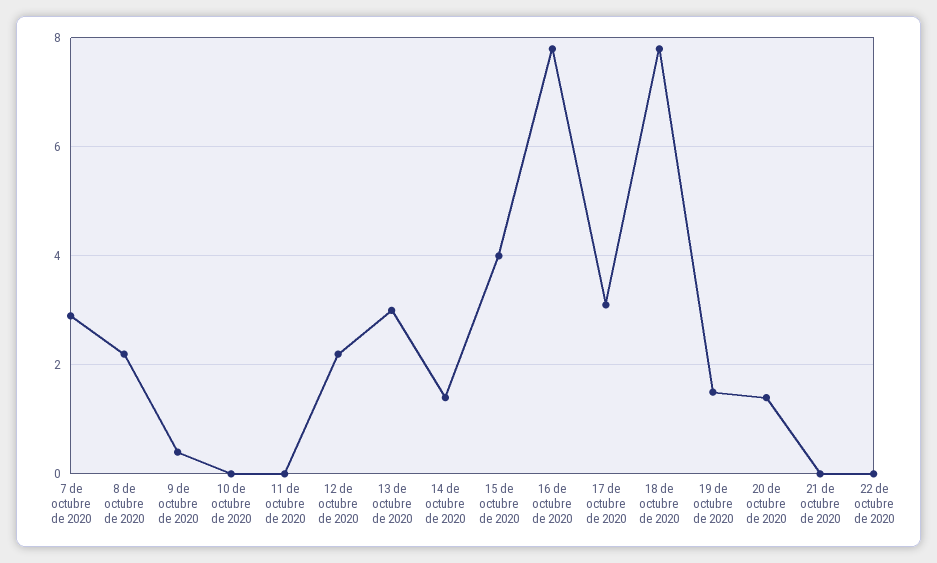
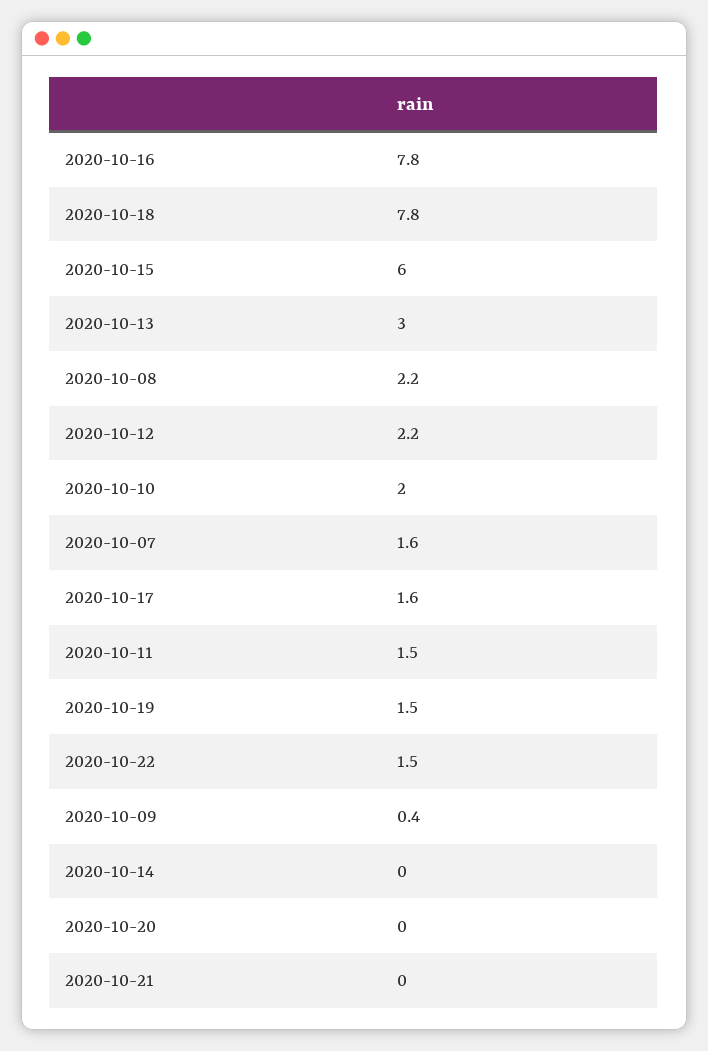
  {
-   "7 de octubre de 2020": 3,
+   "7 de octubre de 2020": 1.6,
    "8 de octubre de 2020": 2.2,
    "9 de octubre de 2020": 0.4,
-   "10 de octubre de 2020": 0,
+   "10 de octubre de 2020": 2,
-   "11 de octubre de 2020": 0,
+   "11 de octubre de 2020": 1.5,
    "12 de octubre de 2020": 2.2,
    "13 de octubre de 2020": 3,
-   "14 de octubre de 2020": 1.5,
+   "14 de octubre de 2020": 0,
-   "15 de octubre de 2020": 4,
+   "15 de octubre de 2020": 6,
    "16 de octubre de 2020": 7.8,
-   "17 de octubre de 2020": 3,
+   "17 de octubre de 2020": 1.6,
    "18 de octubre de 2020": 7.8,
    "19 de octubre de 2020": 1.5,
-   "20 de octubre de 2020": 1.5,
+   "20 de octubre de 2020": 0,
    "21 de octubre de 2020": 0,
-   "22 de octubre de 2020": 0
+   "22 de octubre de 2020": 1.5
  }

